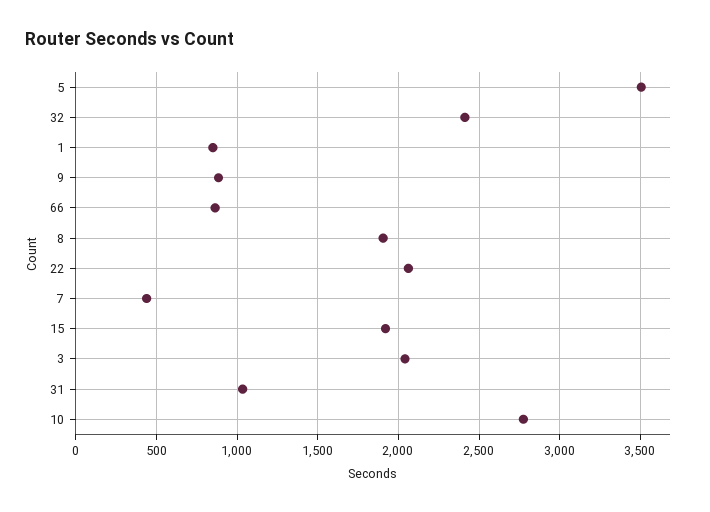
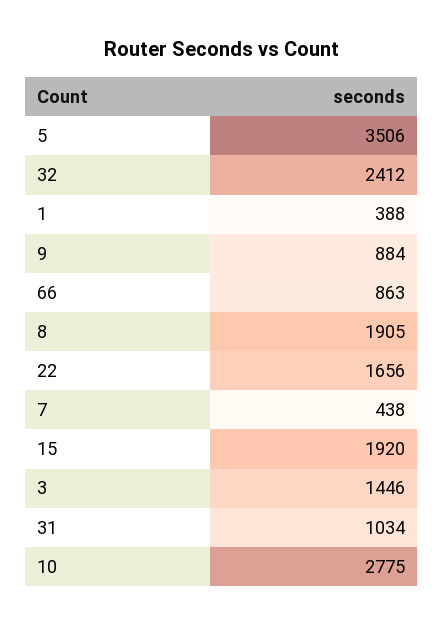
  {
    "5": 3506,
    "32": 2412,
-   "1": 850,
+   "1": 388,
    "9": 884,
    "66": 863,
    "8": 1905,
-   "22": 2050,
+   "22": 1656,
    "7": 438,
    "15": 1920,
-   "3": 2050,
+   "3": 1446,
    "31": 1034,
    "10": 2775
  }

